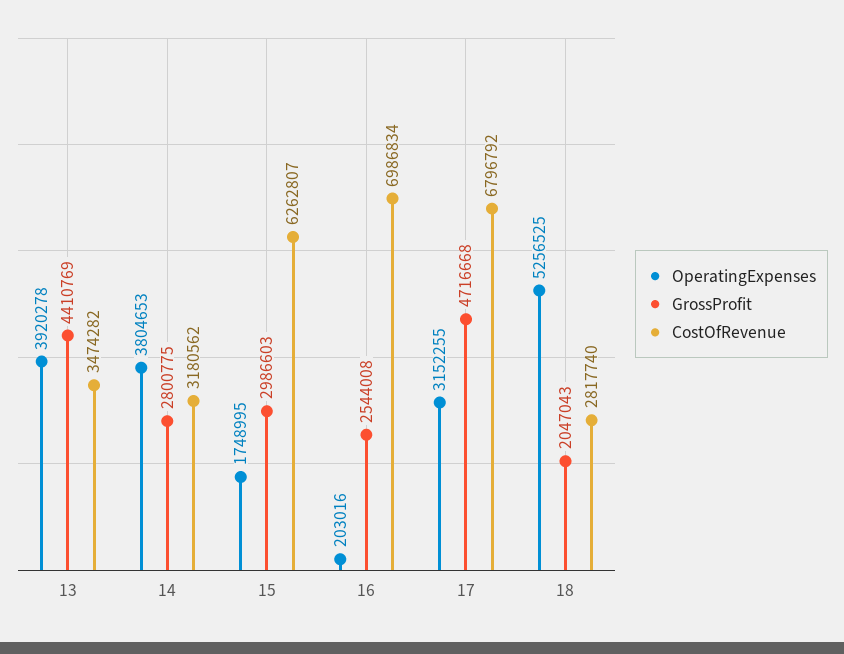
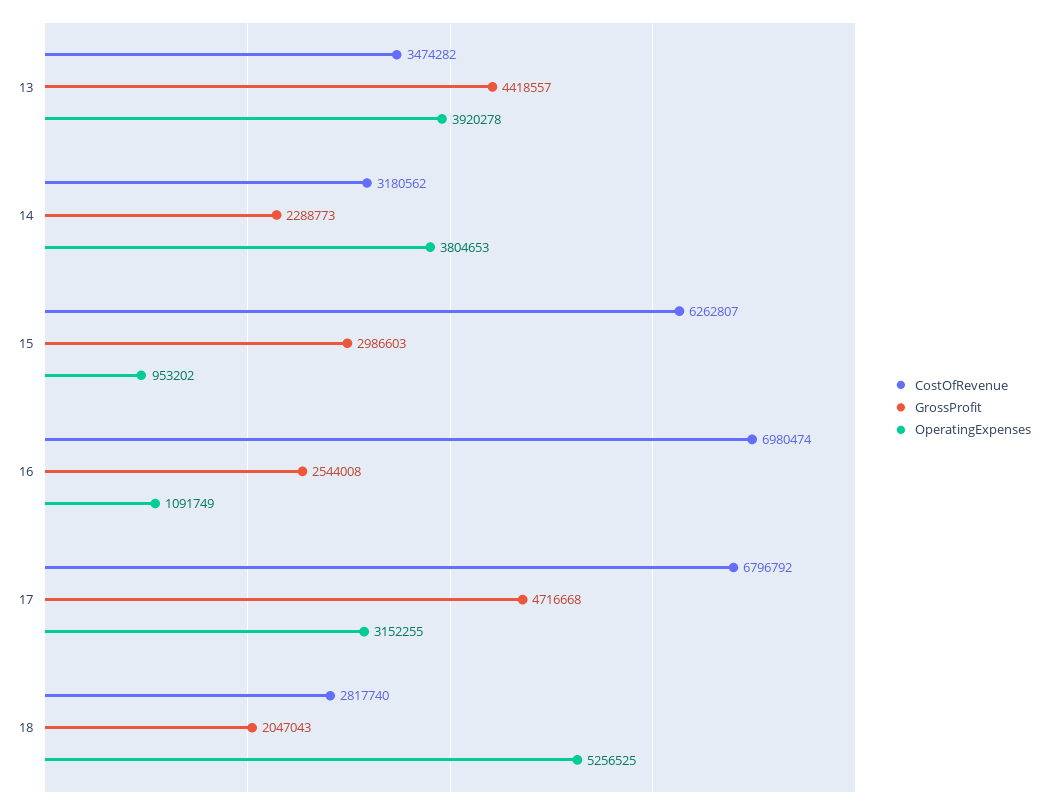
  {
    "OperatingExpenses": {
      "13": 3920278,
      "14": 3804653,
-     "15": 1748995,
+     "15": 953202,
-     "16": 203016,
+     "16": 1091749,
      "17": 3152255,
      "18": 5256525
    },
    "GrossProfit": {
-     "13": 4410769,
+     "13": 4418557,
-     "14": 2800775,
+     "14": 2288773,
      "15": 2986603,
      "16": 2544008,
      "17": 4716668,
      "18": 2047043
    },
    "CostOfRevenue": {
      "13": 3474282,
      "14": 3180562,
      "15": 6262807,
-     "16": 6986834,
+     "16": 6980474,
      "17": 6796792,
      "18": 2817740
    }
  }

